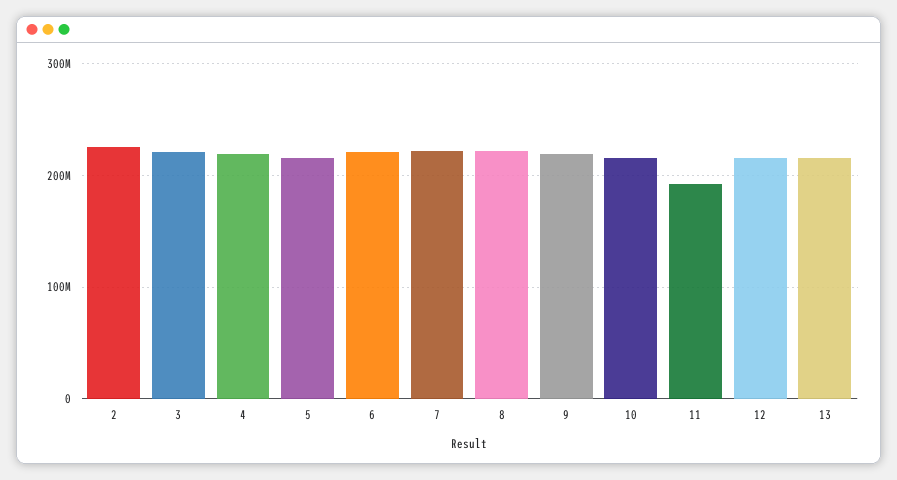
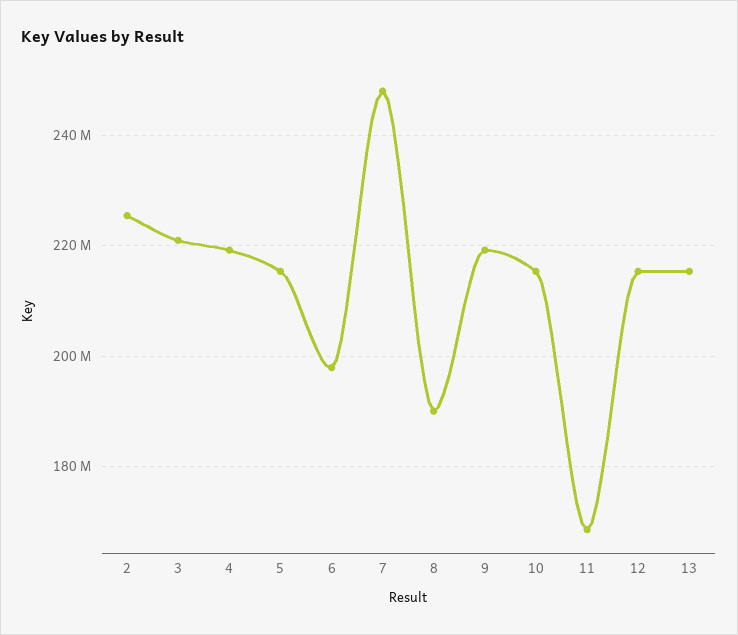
  {
    "2": 226000000,
    "3": 222000000,
    "4": 220000000,
    "5": 216000000,
-   "6": 220000000,
+   "6": 198000000,
-   "7": 220000000,
+   "7": 248000000,
-   "8": 220000000,
+   "8": 190000000,
    "9": 220000000,
    "10": 216000000,
-   "11": 190000000,
+   "11": 168000000,
    "12": 216000000,
    "13": 216000000
  }

